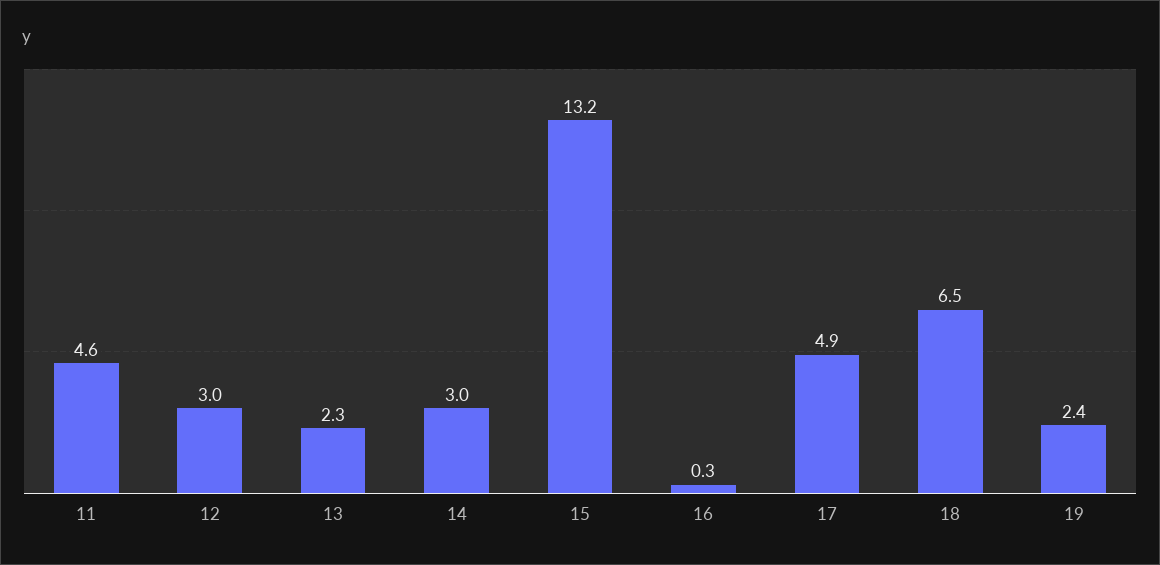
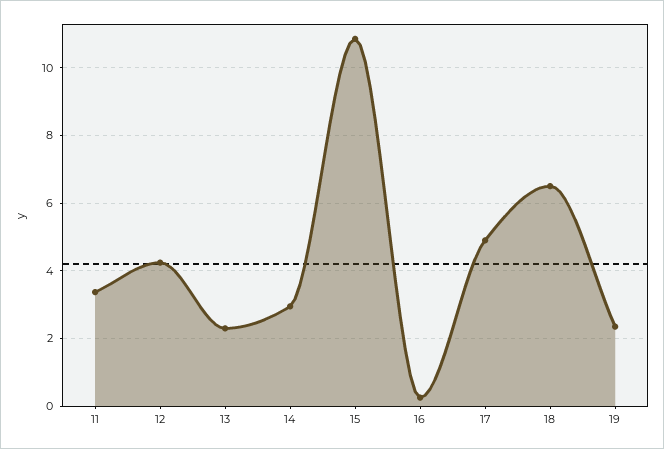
  {
-   "11": 4.6,
+   "11": 3.4,
-   "12": 3,
+   "12": 4.2,
    "13": 2.3,
    "14": 3,
-   "15": 13.2,
+   "15": 10.8,
    "16": 0.3,
    "17": 4.9,
    "18": 6.5,
    "19": 2.4
  }

